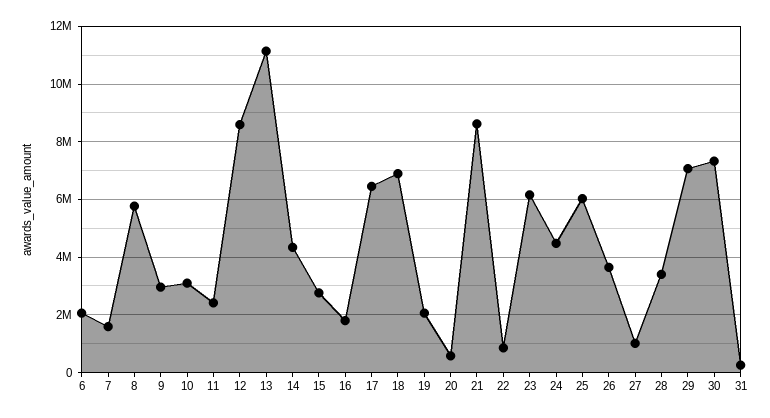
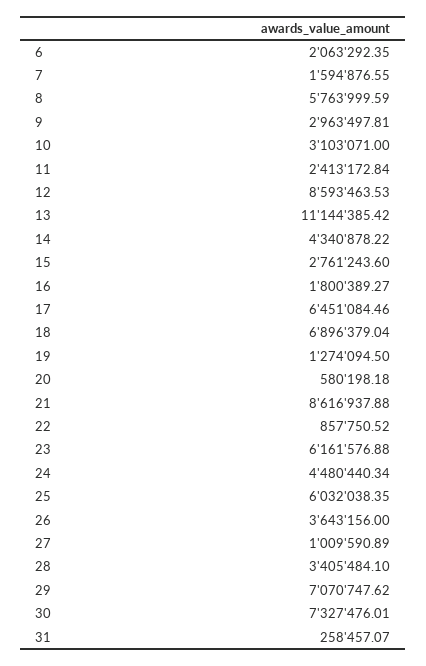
  {
    "6": 2063292.35,
    "7": 1594876.55,
    "8": 5763999.59,
    "9": 2963497.81,
    "10": 3103071,
    "11": 2413172.84,
    "12": 8593463.53,
    "13": 11144385.42,
    "14": 4340878.22,
    "15": 2761243.6,
    "16": 1800389.27,
    "17": 6451084.46,
    "18": 6896379.04,
-   "19": 2000000,
+   "19": 1274094.5,
    "20": 580198.18,
    "21": 8616937.88,
    "22": 857750.52,
    "23": 6161576.88,
    "24": 4480440.34,
    "25": 6032038.35,
    "26": 3643156,
    "27": 1009590.89,
    "28": 3405484.1,
    "29": 7070747.62,
    "30": 7327476.01,
    "31": 258457.07
  }

